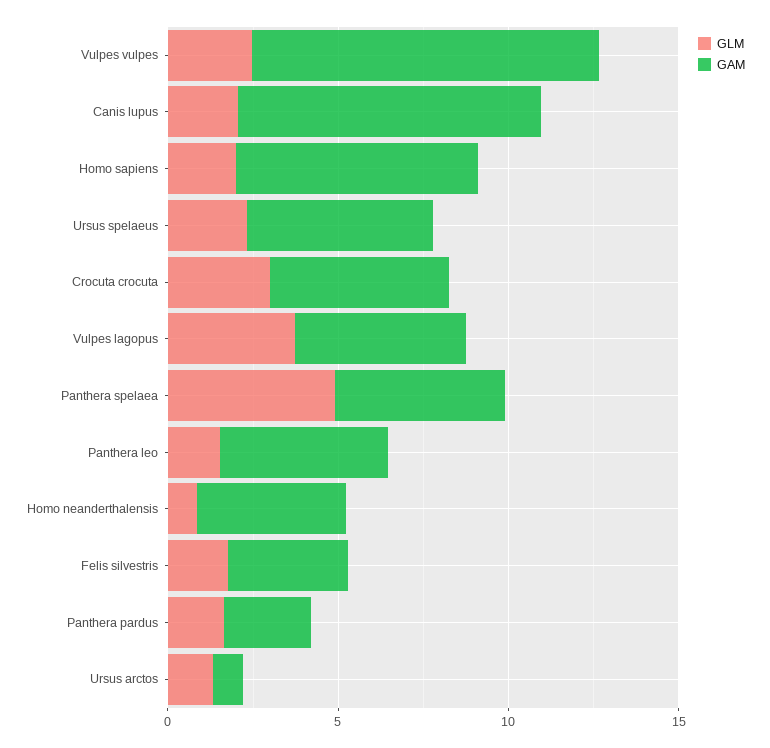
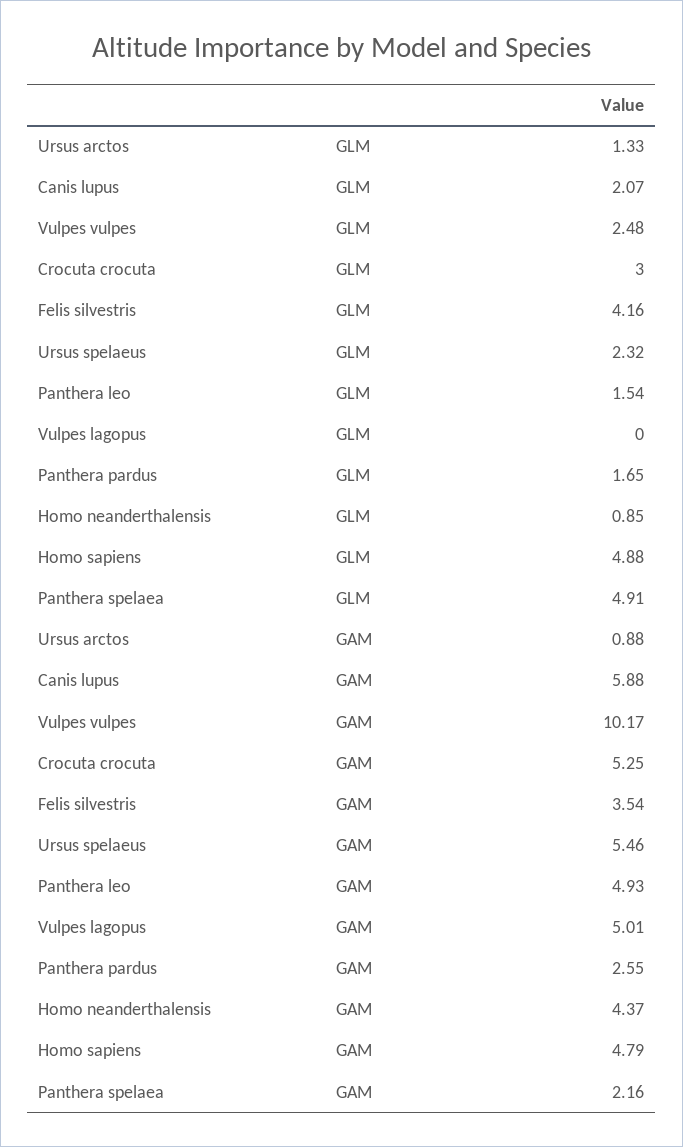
  {
    "GLM": {
      "Vulpes vulpes": 2.48,
      "Canis lupus": 2.07,
-     "Homo sapiens": 2,
+     "Homo sapiens": 4.88,
      "Ursus spelaeus": 2.32,
      "Crocuta crocuta": 3,
-     "Vulpes lagopus": 4,
+     "Vulpes lagopus": 0,
      "Panthera spelaea": 4.91,
      "Panthera leo": 1.54,
      "Homo neanderthalensis": 0.85,
-     "Felis silvestris": 2,
+     "Felis silvestris": 4.16,
      "Panthera pardus": 1.65,
      "Ursus arctos": 1.33
    },
    "GAM": {
      "Vulpes vulpes": 10.17,
-     "Canis lupus": 9,
+     "Canis lupus": 5.88,
-     "Homo sapiens": 7,
+     "Homo sapiens": 4.79,
      "Ursus spelaeus": 5.46,
      "Crocuta crocuta": 5.25,
      "Vulpes lagopus": 5.01,
-     "Panthera spelaea": 5,
+     "Panthera spelaea": 2.16,
      "Panthera leo": 4.93,
      "Homo neanderthalensis": 4.37,
      "Felis silvestris": 3.54,
      "Panthera pardus": 2.55,
      "Ursus arctos": 0.88
    }
  }

